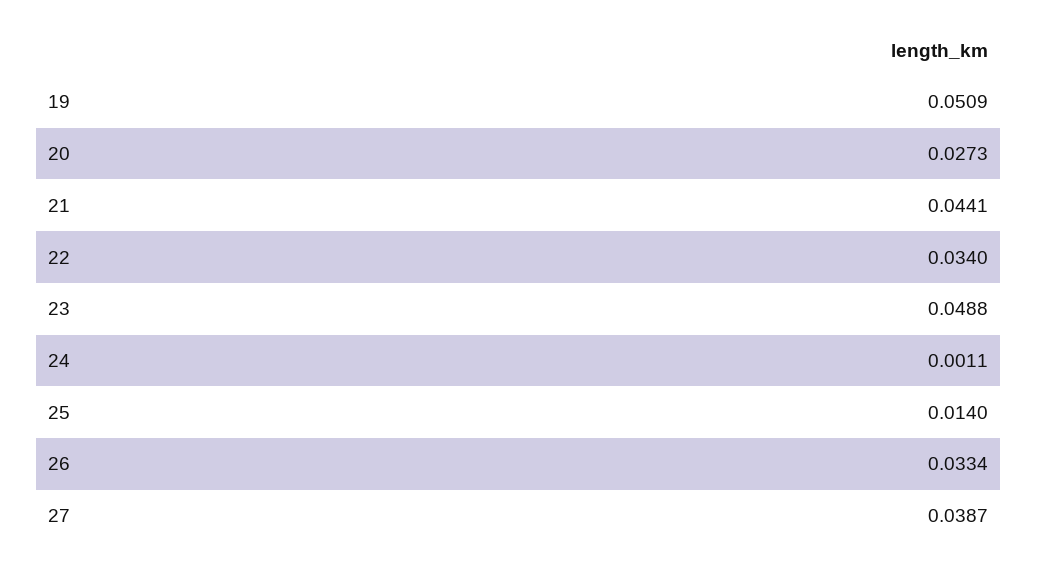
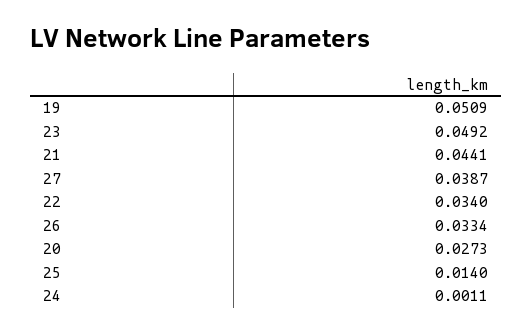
  {
    "19": 0.0509,
    "20": 0.0273,
    "21": 0.0441,
    "22": 0.034,
-   "23": 0.0488,
+   "23": 0.0492,
    "24": 0.0011,
    "25": 0.014,
    "26": 0.0334,
    "27": 0.0387
  }

